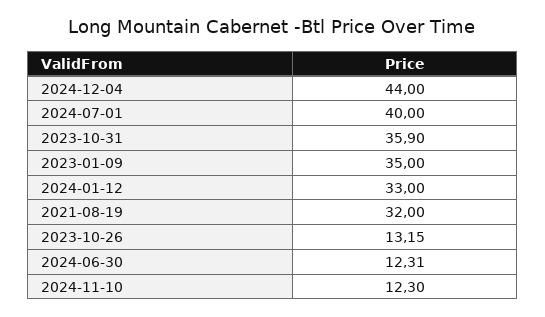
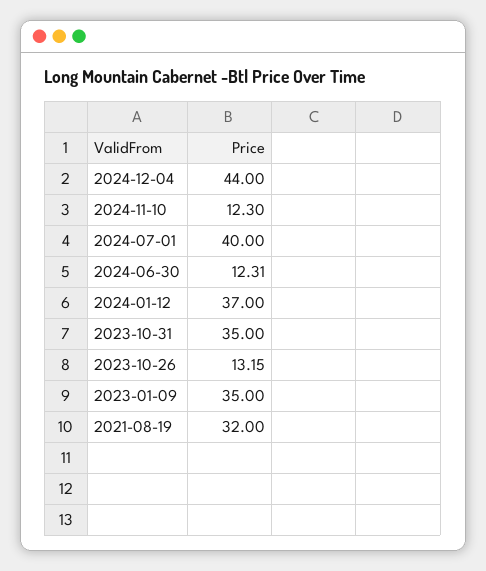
  {
    "2024-12-04": 44,
    "2024-07-01": 40,
-   "2023-10-31": 35.9,
+   "2023-10-31": 35,
    "2023-01-09": 35,
-   "2024-01-12": 33,
+   "2024-01-12": 37,
    "2021-08-19": 32,
    "2023-10-26": 13.15,
    "2024-06-30": 12.31,
    "2024-11-10": 12.3
  }

